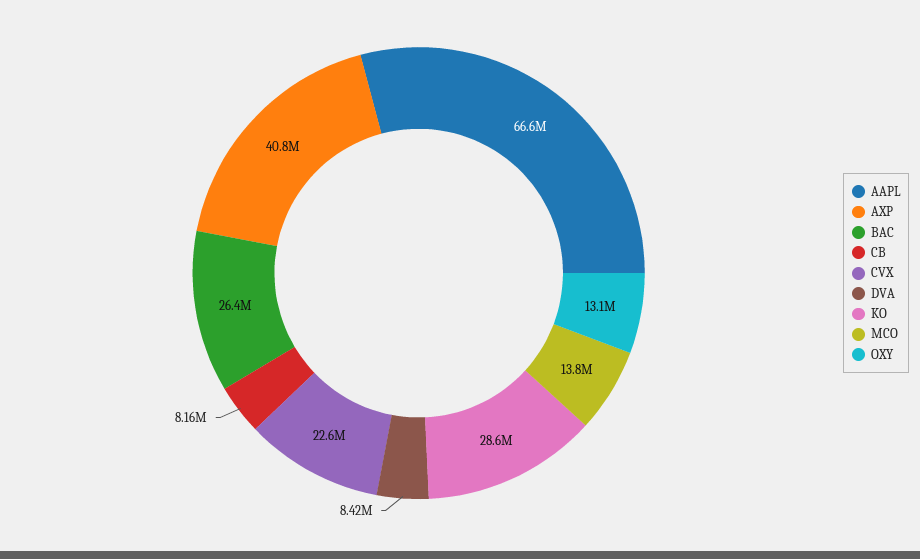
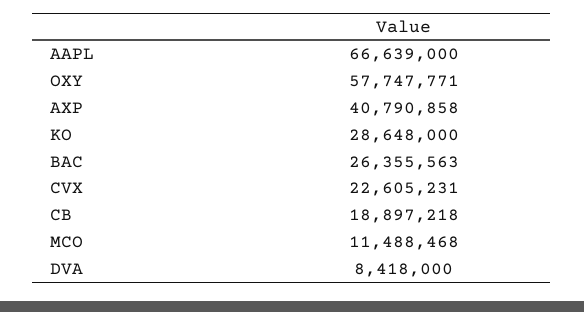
  {
    "AAPL": 66639000,
    "AXP": 40790858,
    "BAC": 26355563,
-   "CB": 8160000,
+   "CB": 18897218,
    "CVX": 22605231,
    "DVA": 8418000,
    "KO": 28648000,
-   "MCO": 13800000,
+   "MCO": 11488468,
-   "OXY": 13100000
+   "OXY": 57747771
  }

